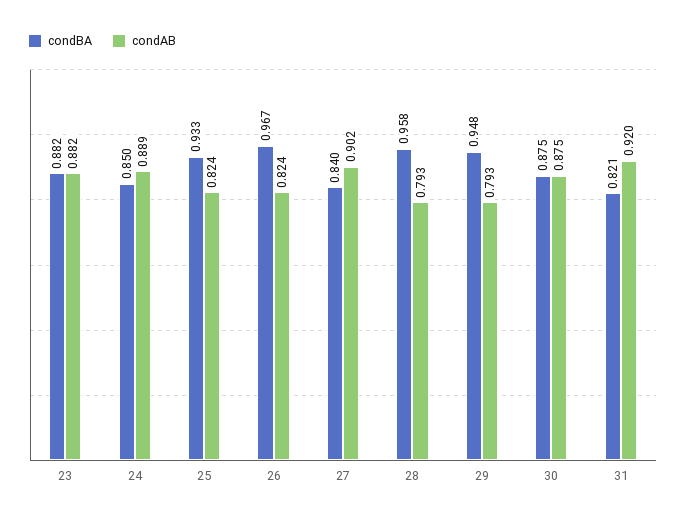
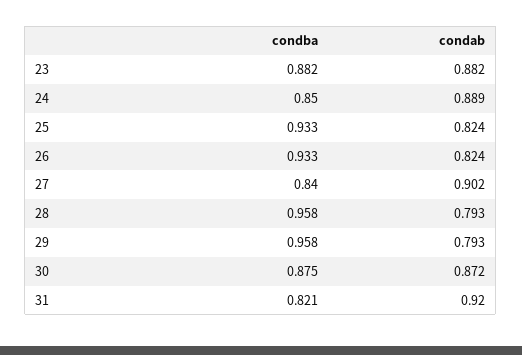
  {
    "condBA": {
      "23": 0.882,
      "24": 0.85,
      "25": 0.933,
-     "26": 0.967,
+     "26": 0.933,
      "27": 0.84,
      "28": 0.958,
-     "29": 0.948,
+     "29": 0.958,
      "30": 0.875,
      "31": 0.821
    },
    "condAB": {
      "23": 0.882,
      "24": 0.889,
      "25": 0.824,
      "26": 0.824,
      "27": 0.902,
      "28": 0.793,
      "29": 0.793,
-     "30": 0.875,
+     "30": 0.872,
      "31": 0.92
    }
  }

